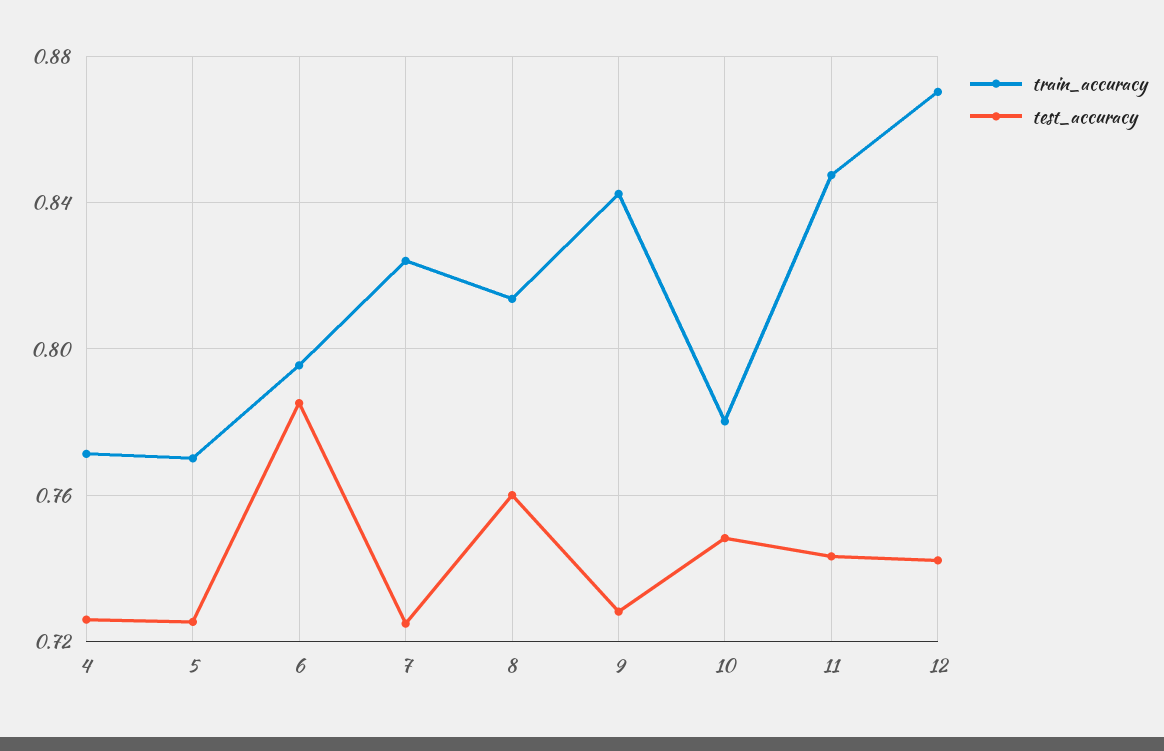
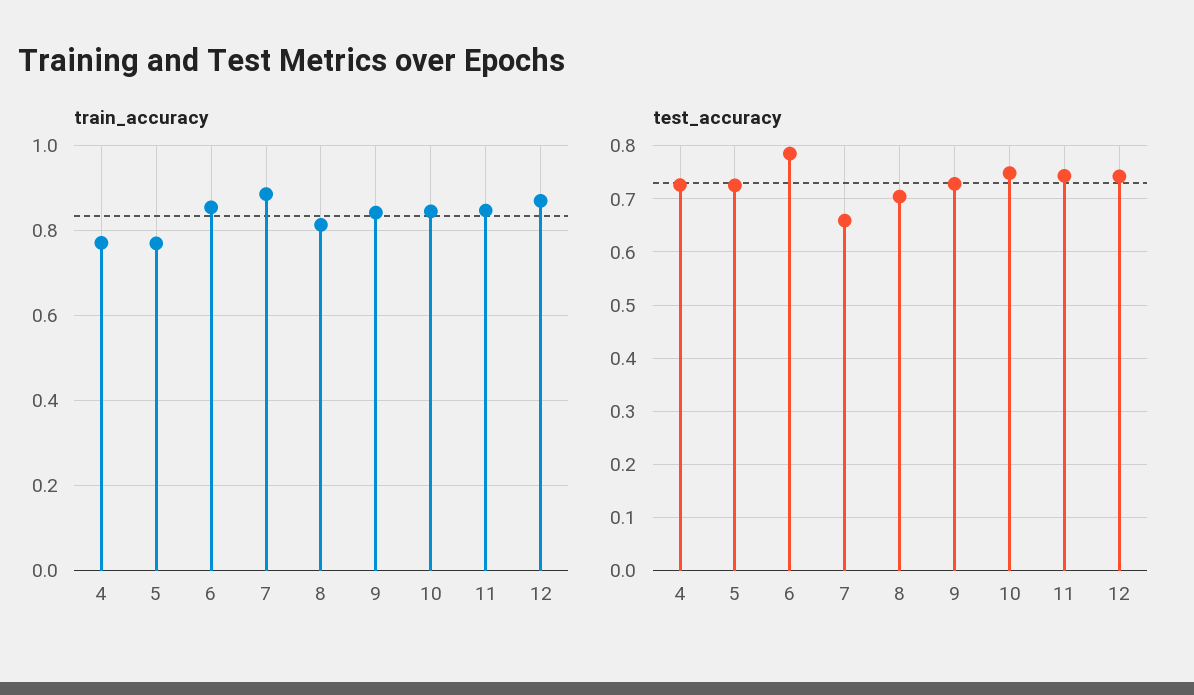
  {
    "train_accuracy": {
      "4": 0.77,
      "5": 0.77,
-     "6": 0.795,
+     "6": 0.86,
-     "7": 0.825,
+     "7": 0.88,
      "8": 0.815,
      "9": 0.84,
-     "10": 0.78,
+     "10": 0.84,
      "11": 0.85,
      "12": 0.87
    },
    "test_accuracy": {
      "4": 0.725,
      "5": 0.725,
      "6": 0.785,
-     "7": 0.725,
+     "7": 0.66,
-     "8": 0.76,
+     "8": 0.7,
      "9": 0.73,
      "10": 0.75,
      "11": 0.745,
      "12": 0.74
    }
  }

